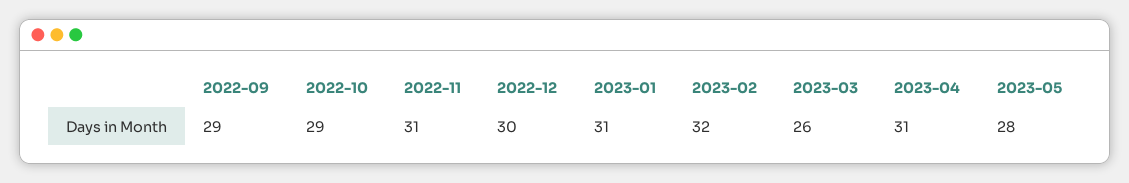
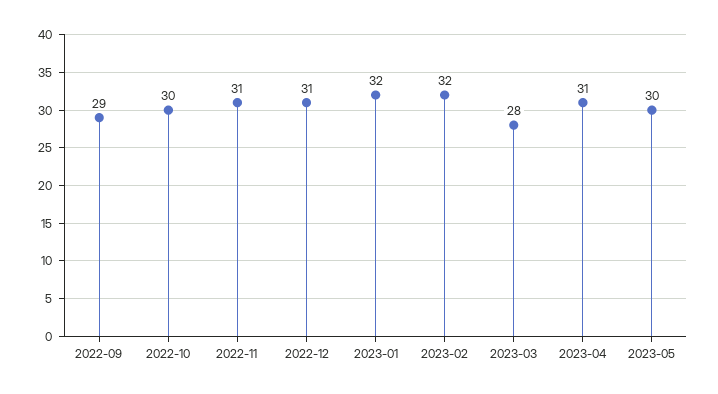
  {
    "2022-09": 29,
-   "2022-10": 29,
+   "2022-10": 30,
    "2022-11": 31,
-   "2022-12": 30,
+   "2022-12": 31,
-   "2023-01": 31,
+   "2023-01": 32,
    "2023-02": 32,
-   "2023-03": 26,
+   "2023-03": 28,
    "2023-04": 31,
-   "2023-05": 28
+   "2023-05": 30
  }

